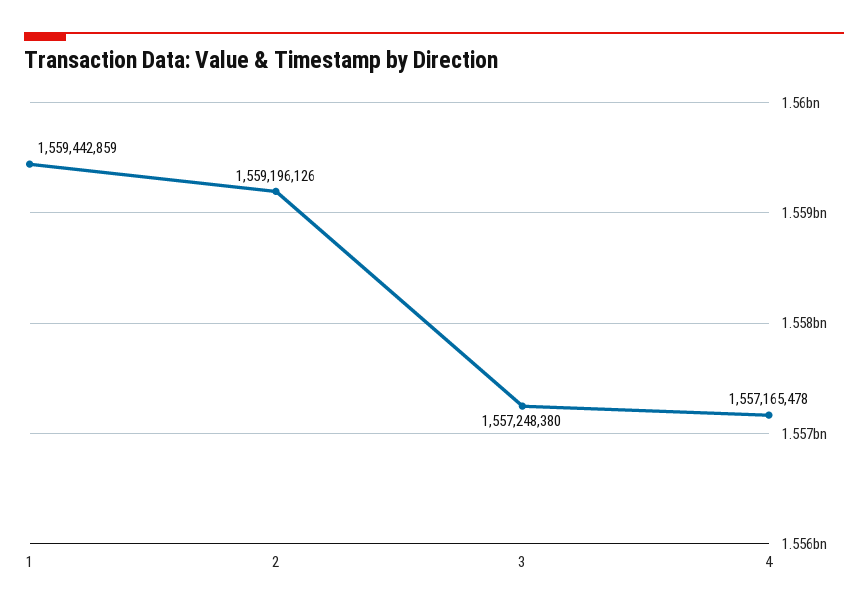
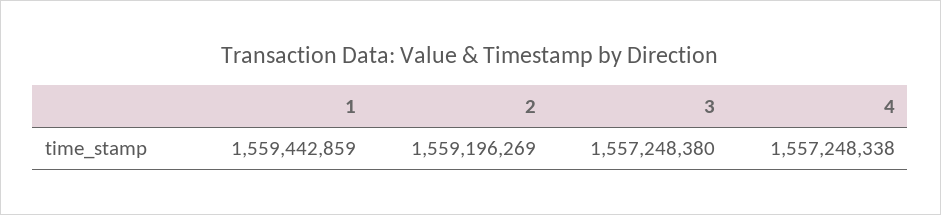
  {
    "1": 1559442859,
-   "2": 1559196126,
+   "2": 1559196269,
    "3": 1557248380,
-   "4": 1557165478
+   "4": 1557248338
  }

